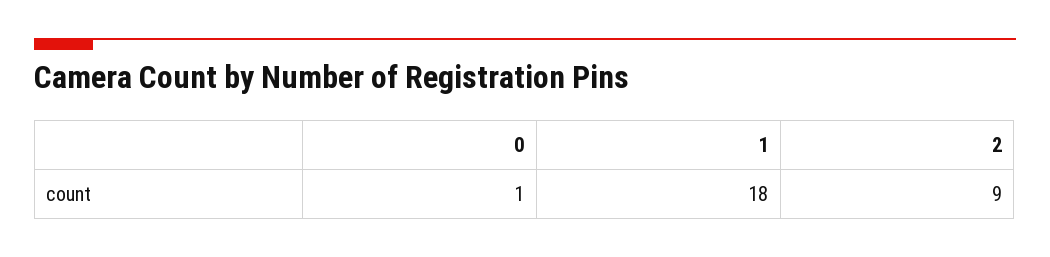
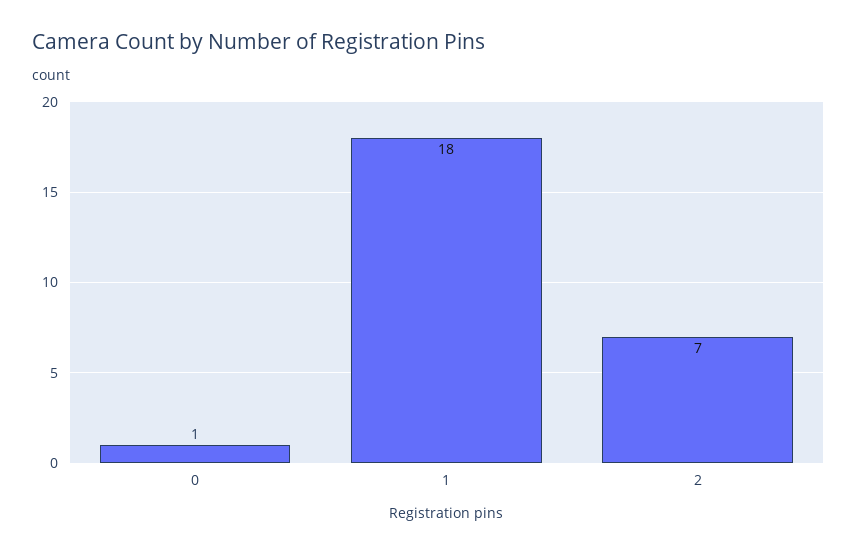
  {
    "0": 1,
    "1": 18,
-   "2": 9
+   "2": 7
  }

